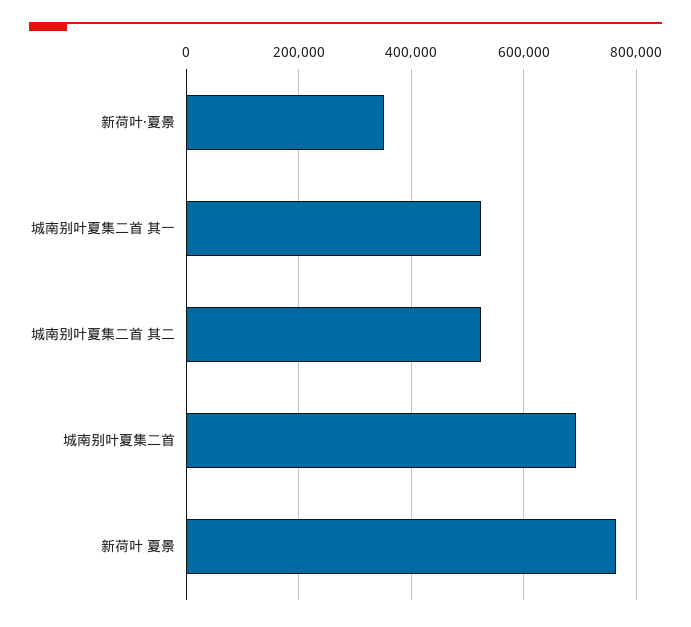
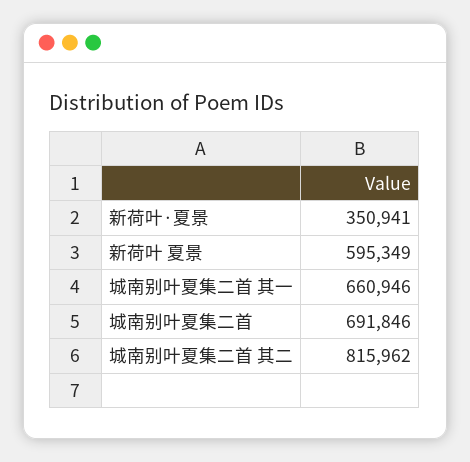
  {
    "新荷叶·夏景": 350941,
-   "城南别叶夏集二首 其一": 520000,
+   "城南别叶夏集二首 其一": 660946,
-   "城南别叶夏集二首 其二": 520000,
+   "城南别叶夏集二首 其二": 815962,
    "城南别叶夏集二首": 691846,
-   "新荷叶 夏景": 760000
+   "新荷叶 夏景": 595349
  }

